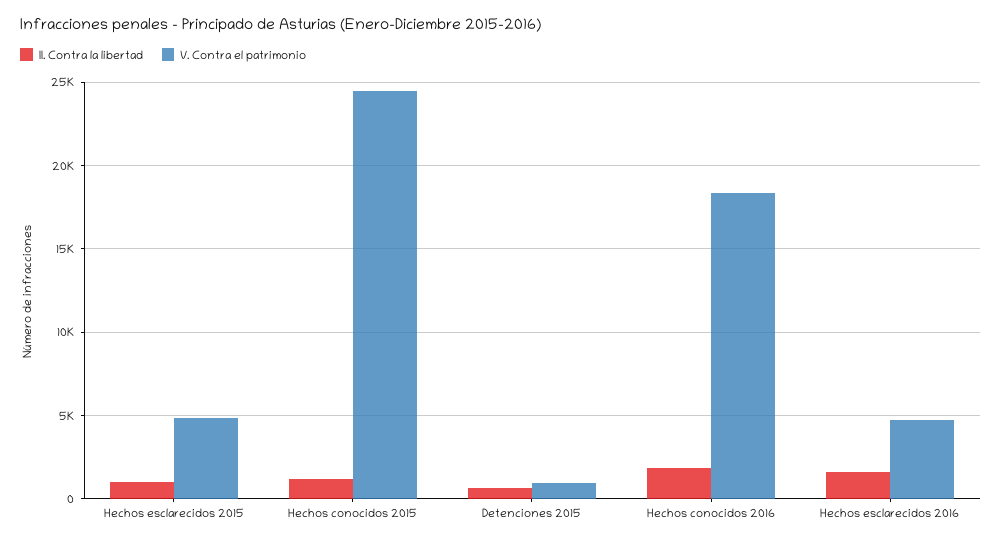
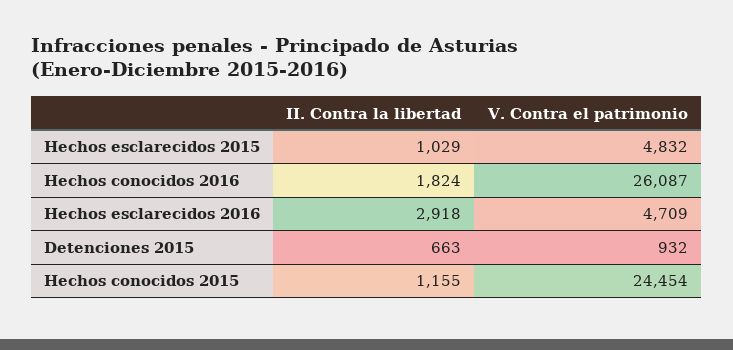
  {
    "II. Contra la libertad": {
      "Hechos esclarecidos 2015": 1029,
      "Hechos conocidos 2015": 1155,
      "Detenciones 2015": 663,
      "Hechos conocidos 2016": 1824,
-     "Hechos esclarecidos 2016": 1500
+     "Hechos esclarecidos 2016": 2918
    },
    "V. Contra el patrimonio": {
      "Hechos esclarecidos 2015": 4832,
      "Hechos conocidos 2015": 24454,
      "Detenciones 2015": 932,
-     "Hechos conocidos 2016": 18500,
+     "Hechos conocidos 2016": 26087,
      "Hechos esclarecidos 2016": 4709
    }
  }

